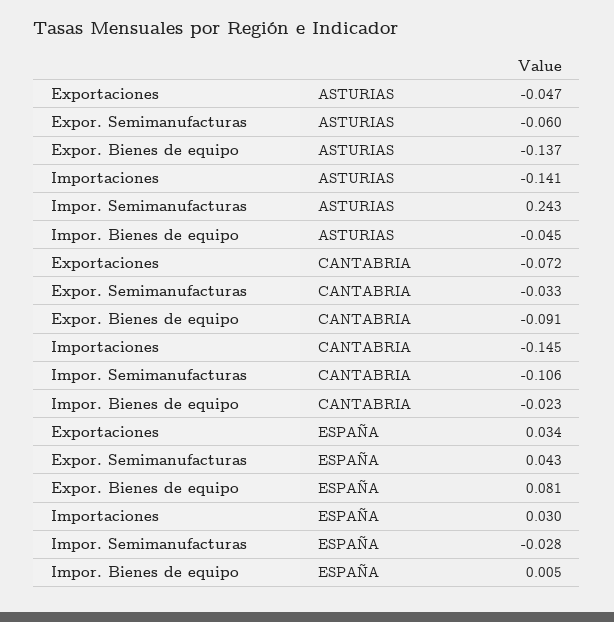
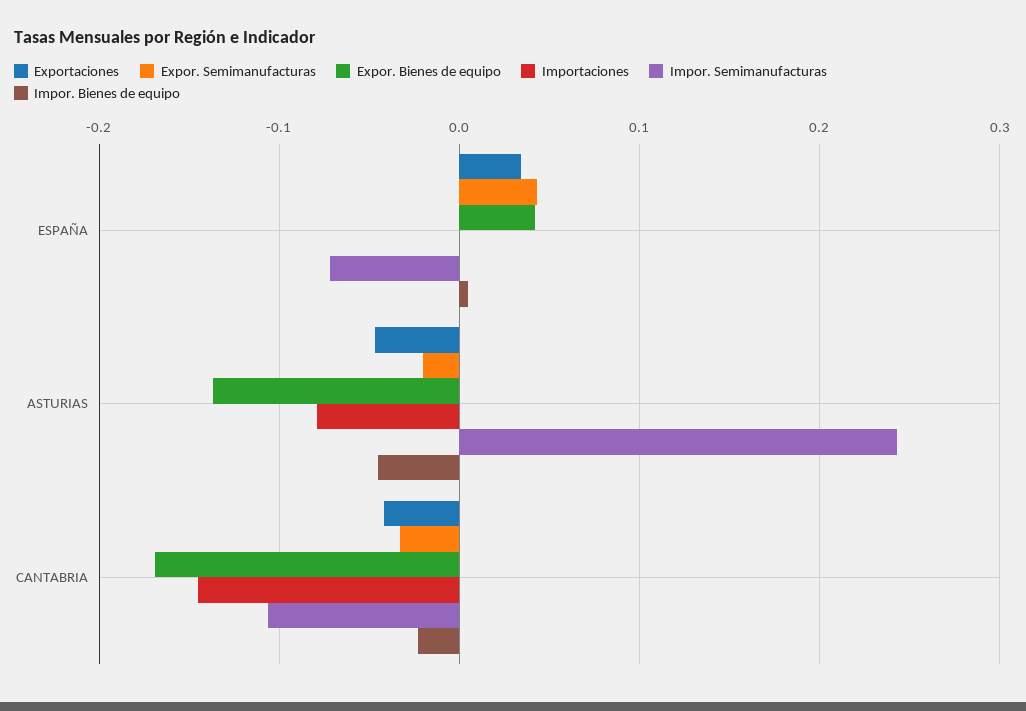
  {
    "Exportaciones": {
      "ASTURIAS": -0.047,
-     "CANTABRIA": -0.072,
+     "CANTABRIA": -0.04,
      "ESPAÑA": 0.034
    },
    "Expor. Semimanufacturas": {
-     "ASTURIAS": -0.06,
+     "ASTURIAS": -0.02,
      "CANTABRIA": -0.033,
      "ESPAÑA": 0.043
    },
    "Expor. Bienes de equipo": {
      "ASTURIAS": -0.137,
-     "CANTABRIA": -0.091,
+     "CANTABRIA": -0.17,
-     "ESPAÑA": 0.081
+     "ESPAÑA": 0.04
    },
    "Importaciones": {
-     "ASTURIAS": -0.141,
+     "ASTURIAS": -0.08,
      "CANTABRIA": -0.145,
-     "ESPAÑA": 0.03
+     "ESPAÑA": 0
    },
    "Impor. Semimanufacturas": {
      "ASTURIAS": 0.243,
      "CANTABRIA": -0.106,
-     "ESPAÑA": -0.028
+     "ESPAÑA": -0.07
    },
    "Impor. Bienes de equipo": {
      "ASTURIAS": -0.045,
      "CANTABRIA": -0.023,
      "ESPAÑA": 0.005
    }
  }

